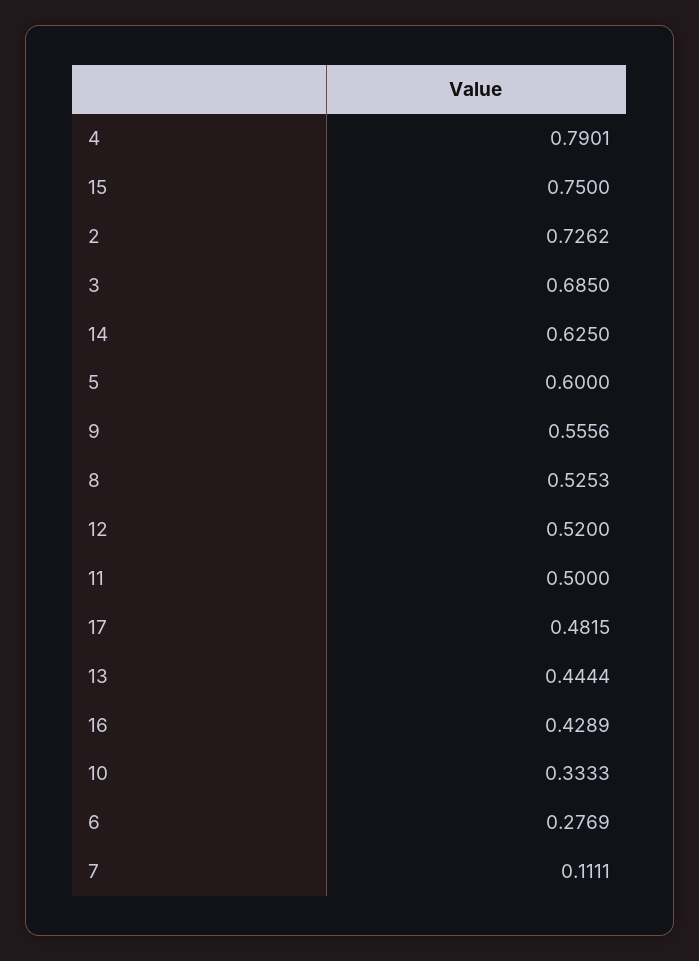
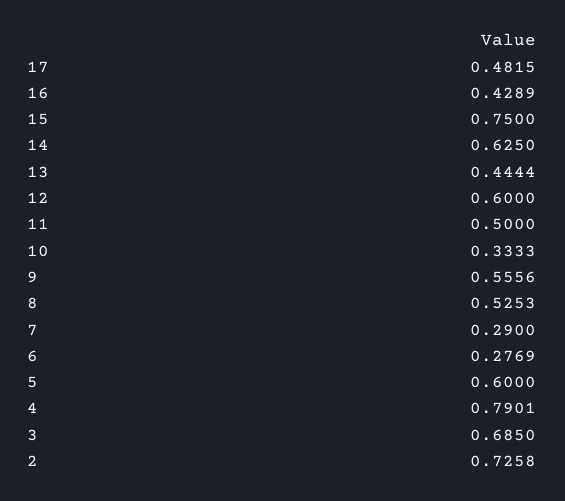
  {
    "4": 0.7901,
    "15": 0.75,
-   "2": 0.7262,
+   "2": 0.7258,
    "3": 0.685,
    "14": 0.625,
    "5": 0.6,
    "9": 0.5556,
    "8": 0.5253,
-   "12": 0.52,
+   "12": 0.6,
    "11": 0.5,
    "17": 0.4815,
    "13": 0.4444,
    "16": 0.4289,
    "10": 0.3333,
    "6": 0.2769,
-   "7": 0.1111
+   "7": 0.29
  }

